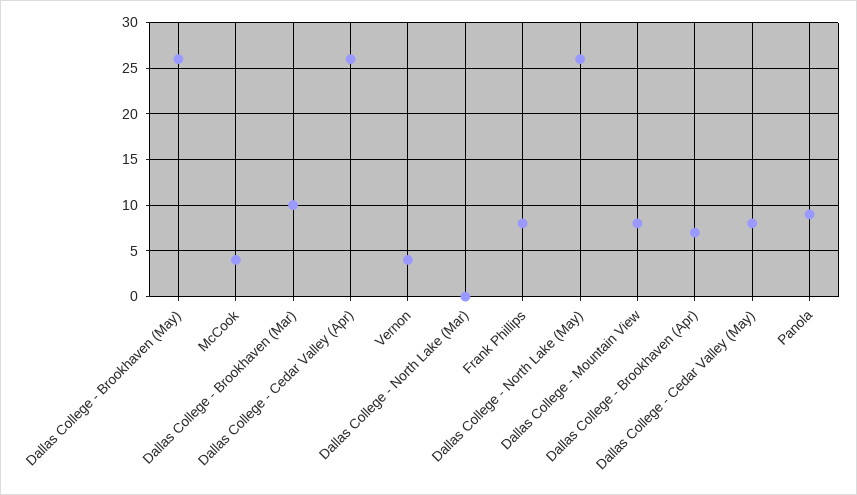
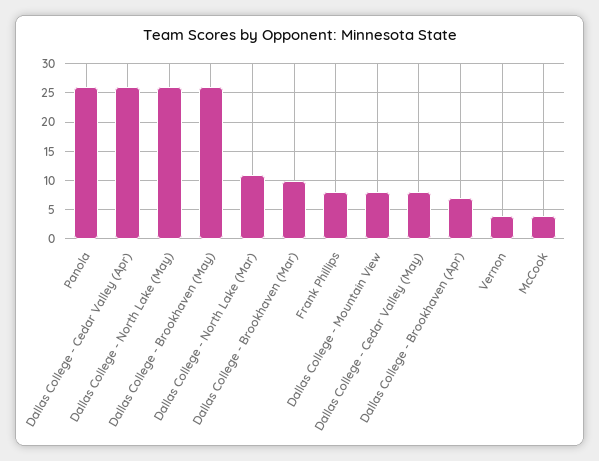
  {
    "Dallas College - Brookhaven (May)": 26,
    "McCook": 4,
    "Dallas College - Brookhaven (Mar)": 10,
    "Dallas College - Cedar Valley (Apr)": 26,
    "Vernon": 4,
-   "Dallas College - North Lake (Mar)": 0,
+   "Dallas College - North Lake (Mar)": 10,
    "Frank Phillips": 8,
    "Dallas College - North Lake (May)": 26,
    "Dallas College - Mountain View": 8,
    "Dallas College - Brookhaven (Apr)": 7,
    "Dallas College - Cedar Valley (May)": 8,
-   "Panola": 9
+   "Panola": 25
  }

